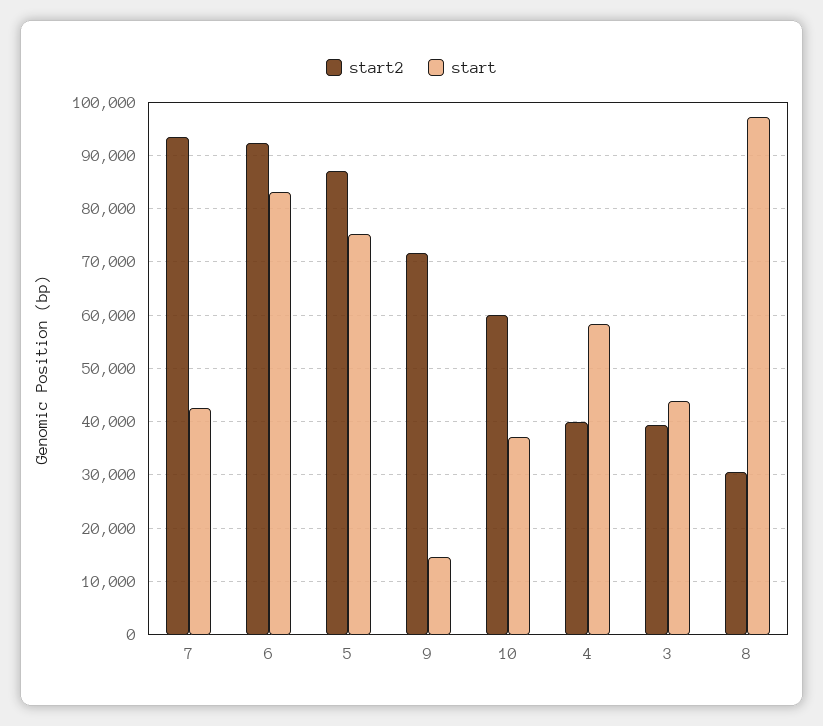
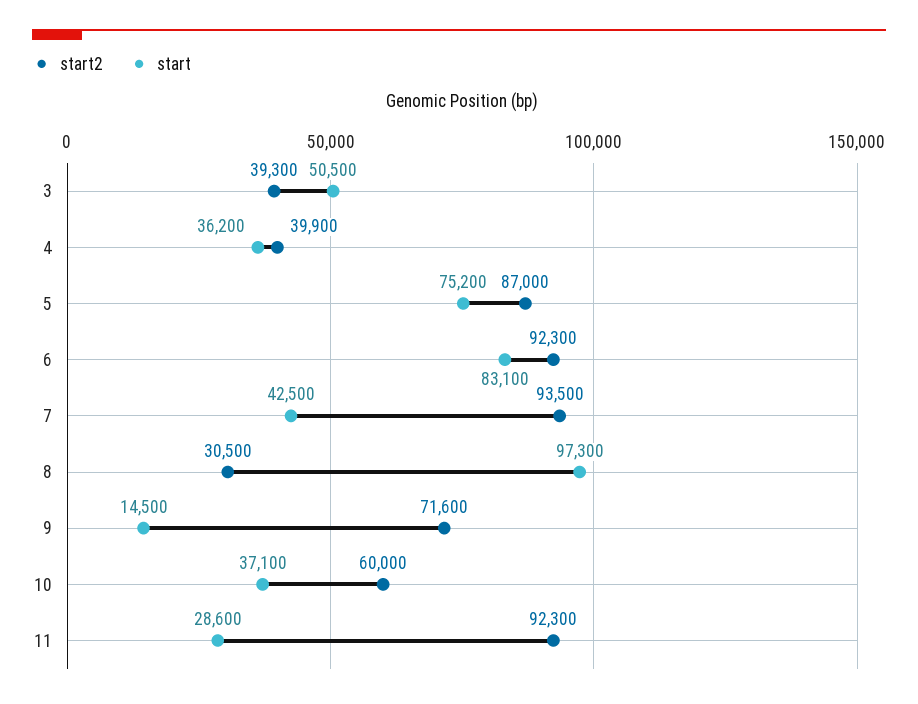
  {
    "start2": {
      "7": 93500,
      "6": 92300,
      "5": 87000,
      "9": 71600,
      "10": 60000,
      "4": 39900,
      "3": 39300,
-     "8": 30500
+     "8": 30500,
+     "11": 92300
    },
    "start": {
      "7": 42500,
      "6": 83100,
      "5": 75200,
      "9": 14500,
      "10": 37100,
-     "4": 58000,
+     "4": 36200,
-     "3": 44000,
+     "3": 50500,
-     "8": 97300
+     "8": 97300,
+     "11": 28600
    }
  }

